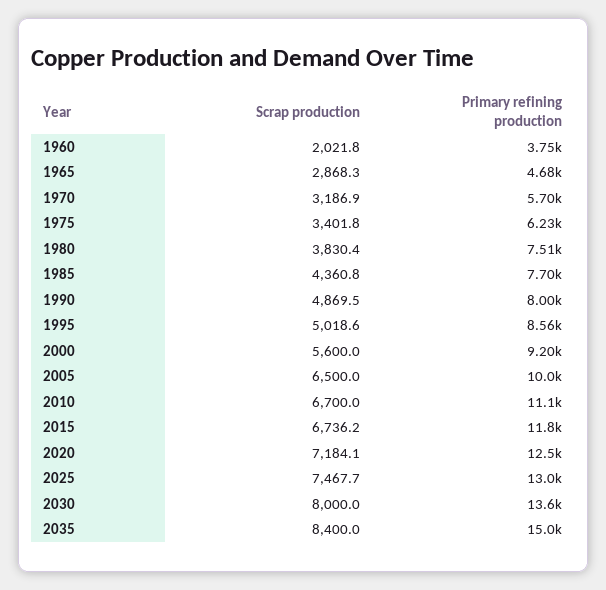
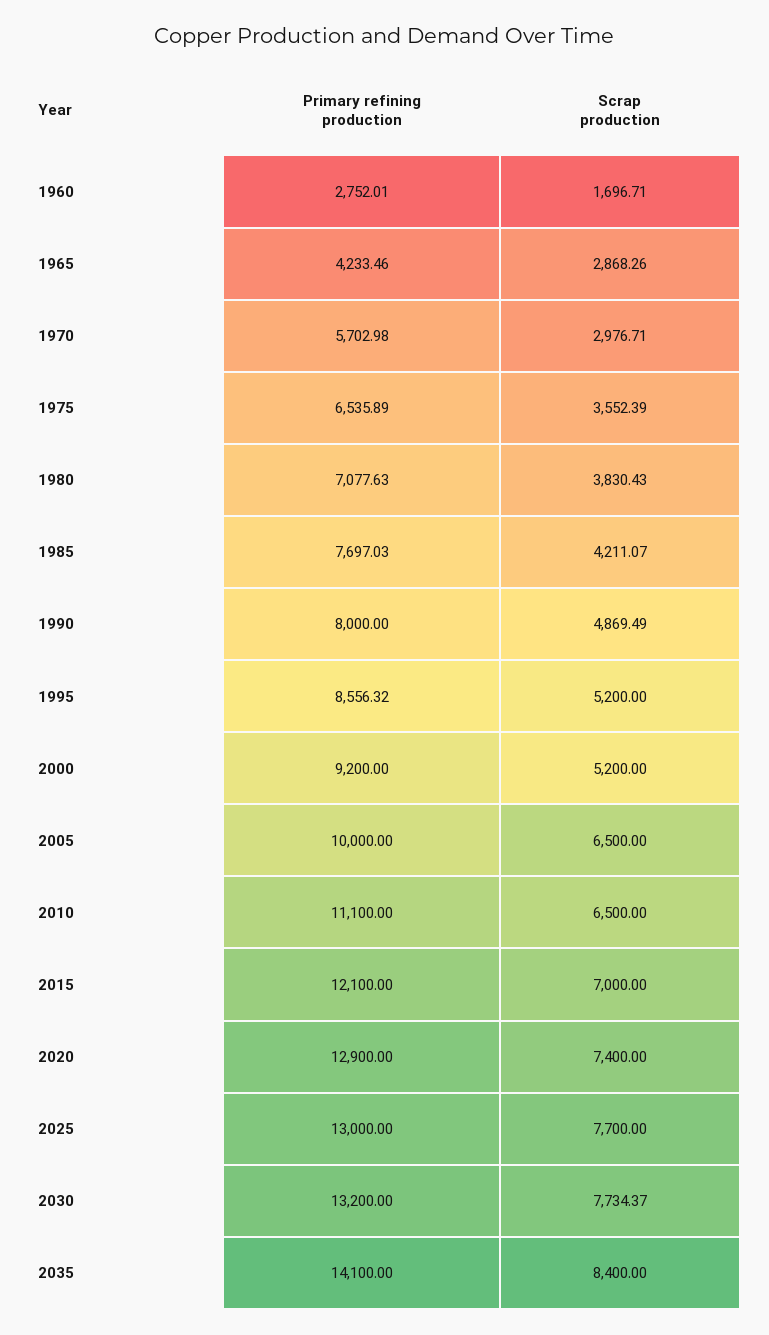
  {
    "Scrap production": {
-     "1960": 2021.8,
+     "1960": 1696.71,
      "1965": 2868.26,
-     "1970": 3186.9,
+     "1970": 2976.71,
-     "1975": 3401.8,
+     "1975": 3552.39,
      "1980": 3830.43,
-     "1985": 4360.8,
+     "1985": 4211.07,
      "1990": 4869.49,
-     "1995": 5018.6,
+     "1995": 5200,
-     "2000": 5600,
+     "2000": 5200,
      "2005": 6500,
-     "2010": 6700,
+     "2010": 6500,
-     "2015": 6736.2,
+     "2015": 7000,
-     "2020": 7184.1,
+     "2020": 7400,
-     "2025": 7467.7,
+     "2025": 7700,
-     "2030": 8000,
+     "2030": 7734.37,
      "2035": 8400
    },
    "Primary refining production": {
-     "1960": 3750,
+     "1960": 2752.01,
-     "1965": 4680,
+     "1965": 4233.46,
      "1970": 5702.98,
-     "1975": 6230,
+     "1975": 6535.89,
-     "1980": 7510,
+     "1980": 7077.63,
      "1985": 7697.03,
      "1990": 8000,
      "1995": 8556.32,
      "2000": 9200,
      "2005": 10000,
      "2010": 11100,
-     "2015": 11800,
+     "2015": 12100,
-     "2020": 12500,
+     "2020": 12900,
      "2025": 13000,
-     "2030": 13600,
+     "2030": 13200,
-     "2035": 15000
+     "2035": 14100
    }
  }

